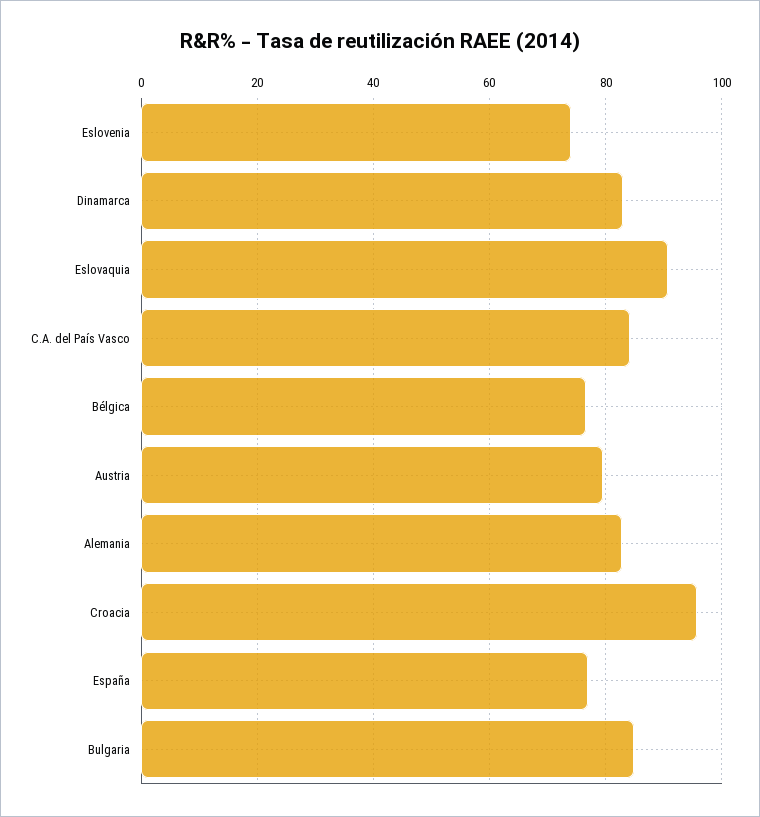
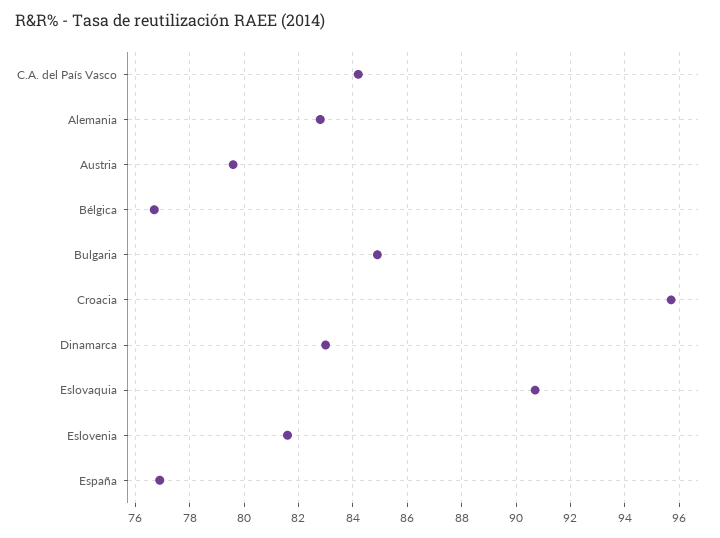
  {
-   "Eslovenia": 74,
+   "Eslovenia": 81.5,
    "Dinamarca": 83,
    "Eslovaquia": 90.5,
    "C.A. del País Vasco": 84,
    "Bélgica": 76.5,
    "Austria": 79.5,
    "Alemania": 83,
    "Croacia": 95.5,
    "España": 77,
    "Bulgaria": 85
  }

